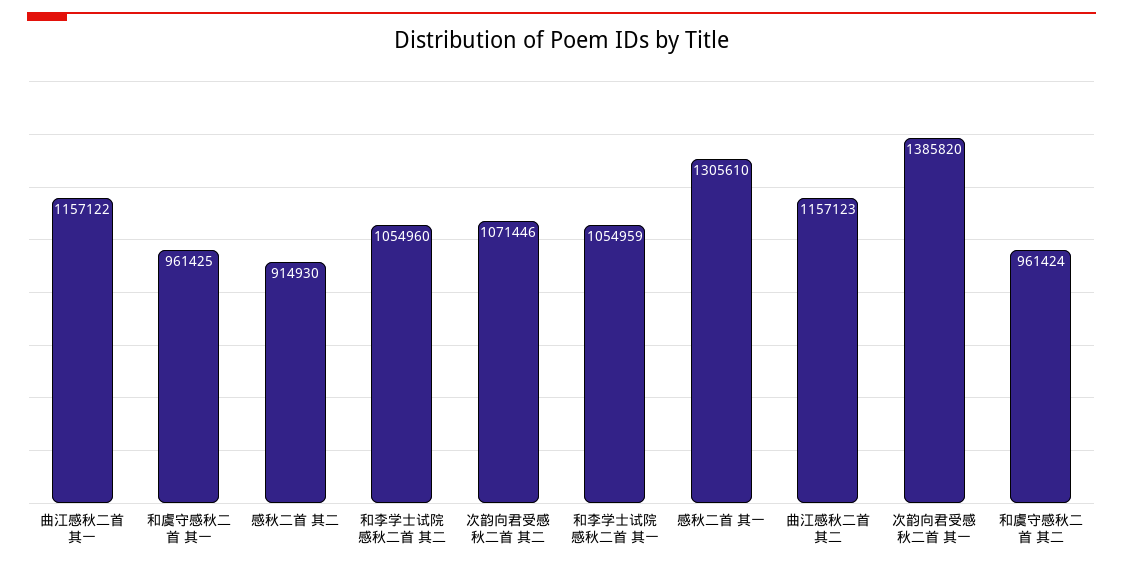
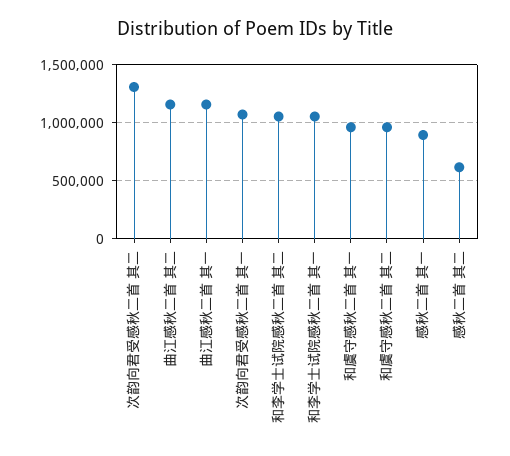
  {
    "曲江感秋二首 其一": 1157122,
    "和虞守感秋二首 其一": 961425,
-   "感秋二首 其二": 914930,
+   "感秋二首 其二": 600000,
    "和李学士试院感秋二首 其二": 1054960,
-   "次韵向君受感秋二首 其二": 1071446,
+   "次韵向君受感秋二首 其二": 1300000,
    "和李学士试院感秋二首 其一": 1054959,
-   "感秋二首 其一": 1305610,
+   "感秋二首 其一": 900000,
    "曲江感秋二首 其二": 1157123,
-   "次韵向君受感秋二首 其一": 1385820,
+   "次韵向君受感秋二首 其一": 1100000,
    "和虞守感秋二首 其二": 961424
  }

